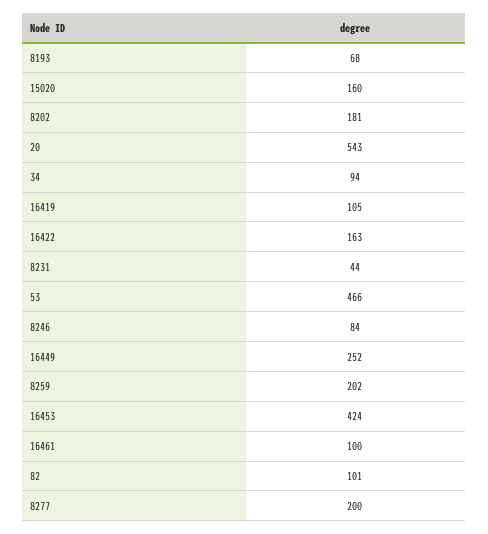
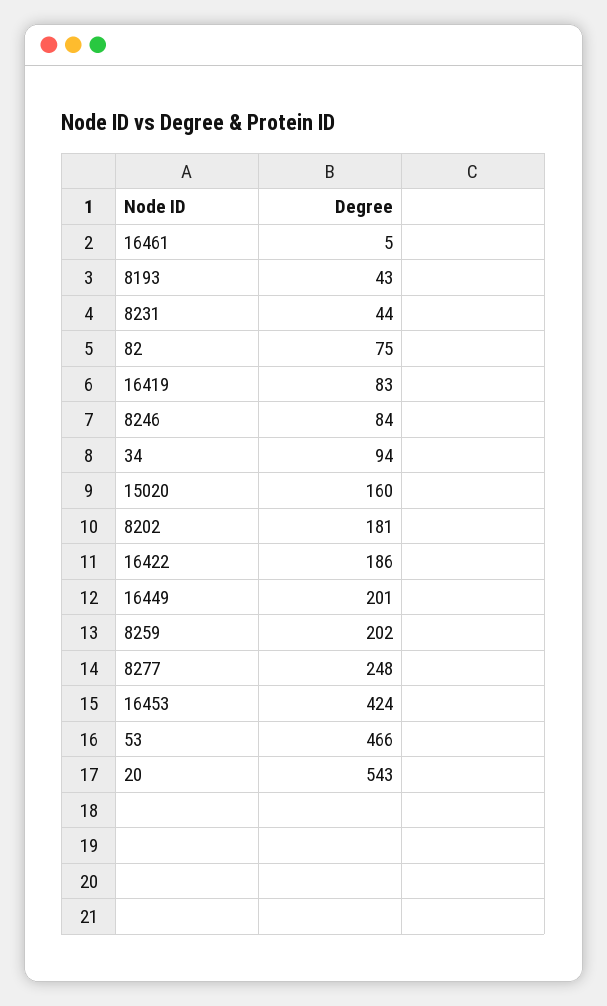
  {
-   "8193": 68,
+   "8193": 43,
    "15020": 160,
    "8202": 181,
    "20": 543,
    "34": 94,
-   "16419": 105,
+   "16419": 83,
-   "16422": 163,
+   "16422": 186,
    "8231": 44,
    "53": 466,
    "8246": 84,
-   "16449": 252,
+   "16449": 201,
    "8259": 202,
    "16453": 424,
-   "16461": 100,
+   "16461": 5,
-   "82": 101,
+   "82": 75,
-   "8277": 200
+   "8277": 248
  }

